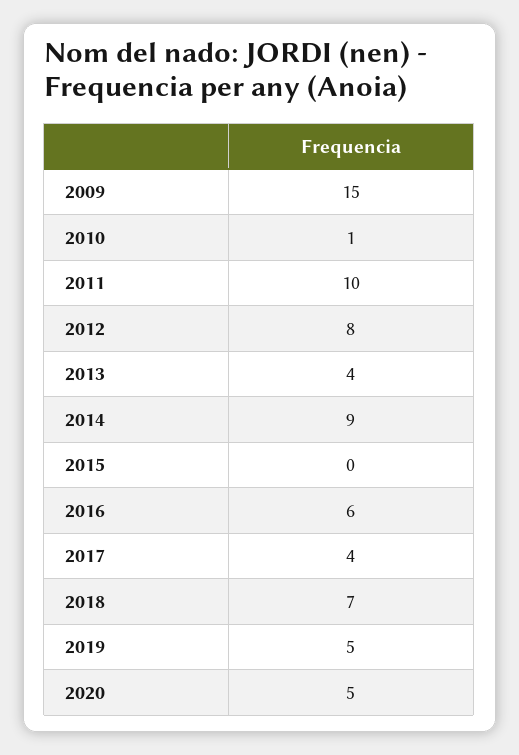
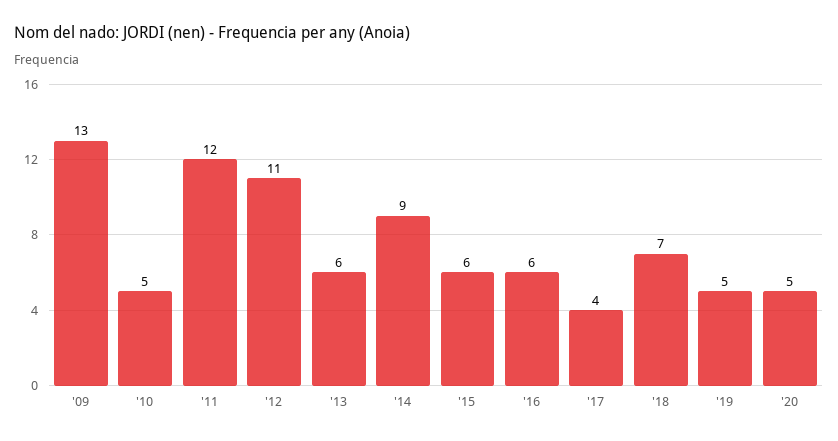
  {
-   "2009": 15,
+   "2009": 13,
-   "2010": 1,
+   "2010": 5,
-   "2011": 10,
+   "2011": 12,
-   "2012": 8,
+   "2012": 11,
-   "2013": 4,
+   "2013": 6,
    "2014": 9,
-   "2015": 0,
+   "2015": 6,
    "2016": 6,
    "2017": 4,
    "2018": 7,
    "2019": 5,
    "2020": 5
  }

